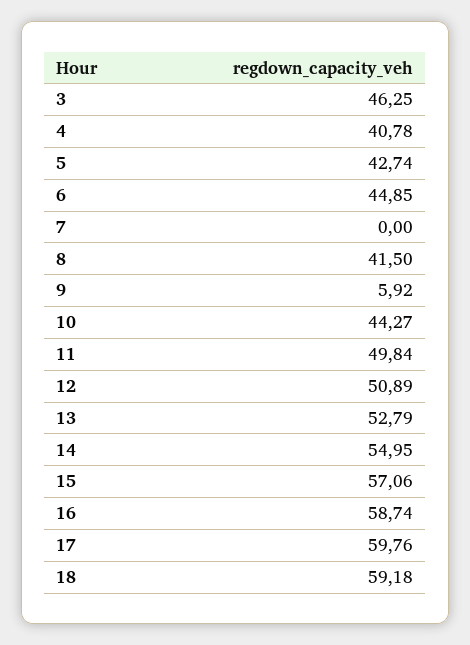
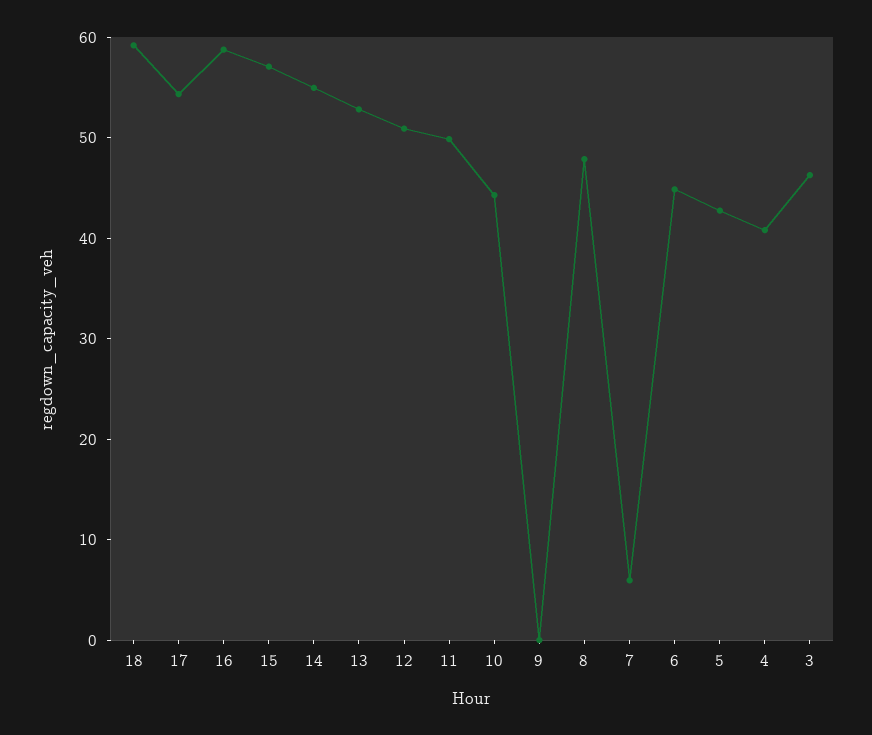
  {
    "3": 46.25,
    "4": 40.78,
    "5": 42.74,
    "6": 44.85,
-   "7": 0,
+   "7": 6,
-   "8": 41.5,
+   "8": 48,
-   "9": 5.92,
+   "9": 0,
    "10": 44.27,
    "11": 49.84,
    "12": 50.89,
    "13": 52.79,
    "14": 54.95,
    "15": 57.06,
    "16": 58.74,
-   "17": 59.76,
+   "17": 54,
    "18": 59.18
  }

